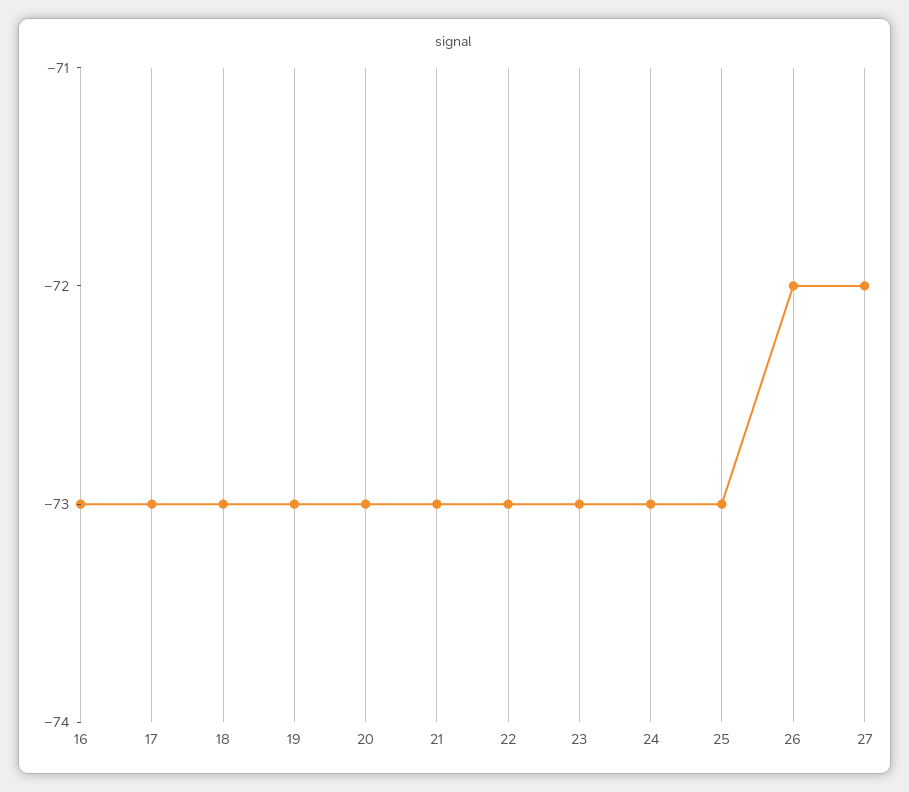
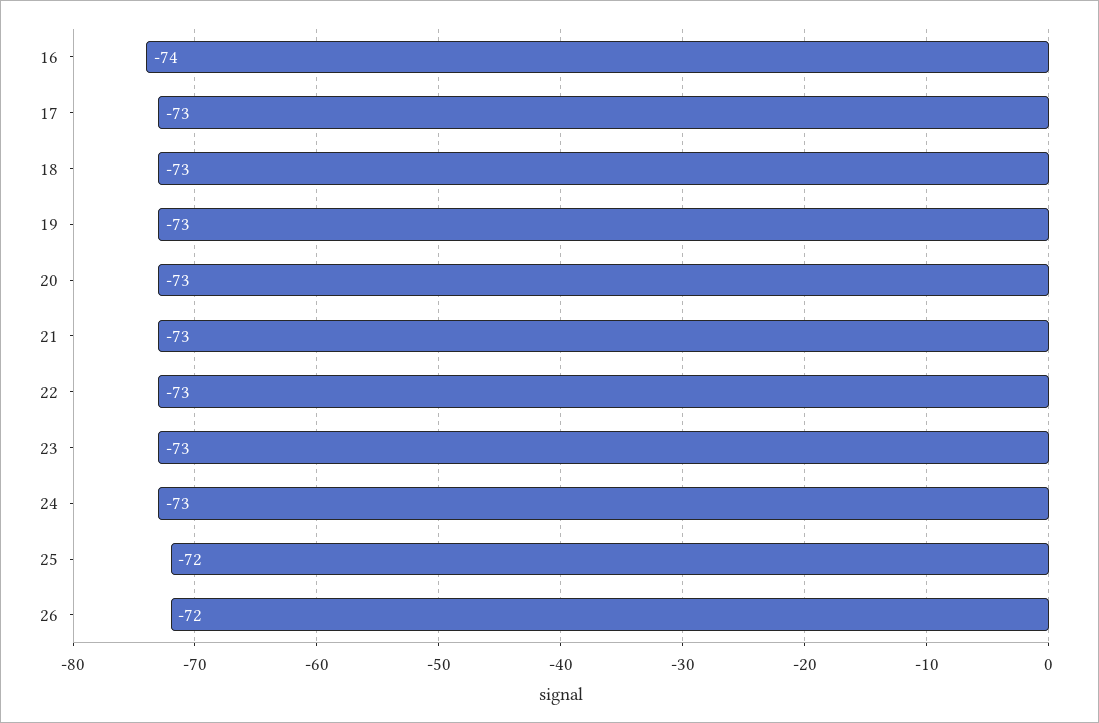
  {
-   "16": -73,
+   "16": -74,
    "17": -73,
    "18": -73,
    "19": -73,
    "20": -73,
    "21": -73,
    "22": -73,
    "23": -73,
    "24": -73,
-   "25": -73,
+   "25": -72,
-   "26": -72,
+   "26": -72
-   "27": -72
  }

